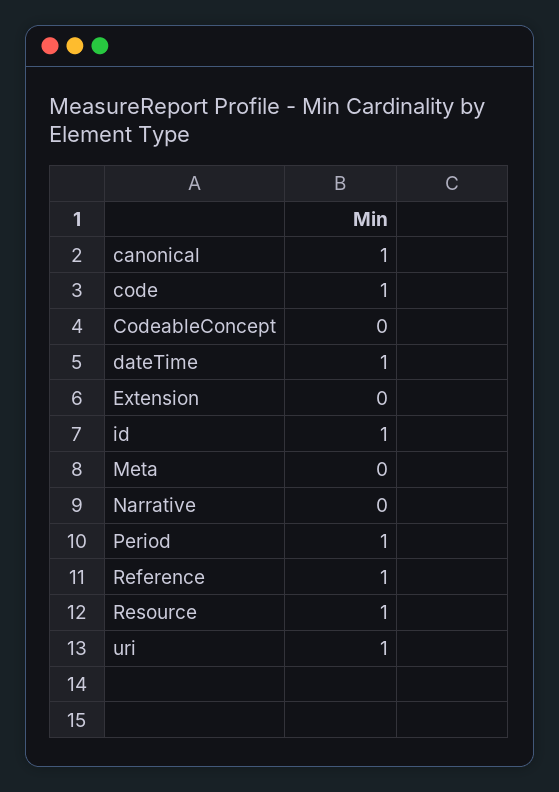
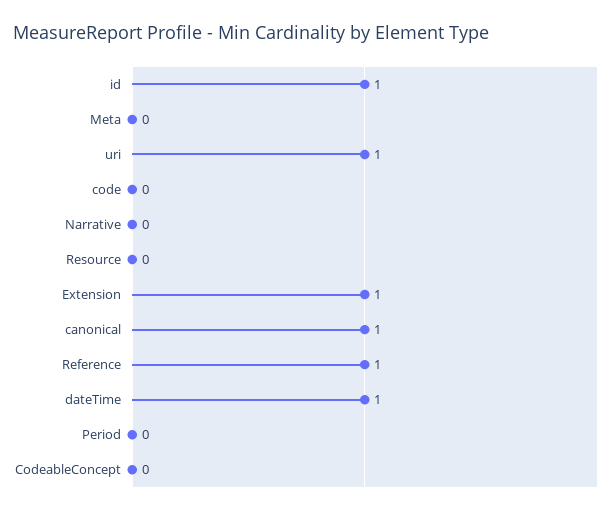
  {
    "canonical": 1,
-   "code": 1,
+   "code": 0,
    "CodeableConcept": 0,
    "dateTime": 1,
-   "Extension": 0,
+   "Extension": 1,
    "id": 1,
    "Meta": 0,
    "Narrative": 0,
-   "Period": 1,
+   "Period": 0,
    "Reference": 1,
-   "Resource": 1,
+   "Resource": 0,
    "uri": 1
  }

